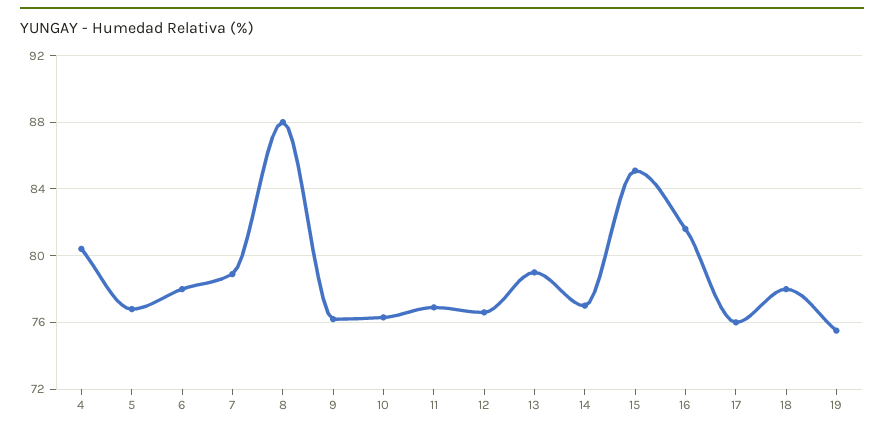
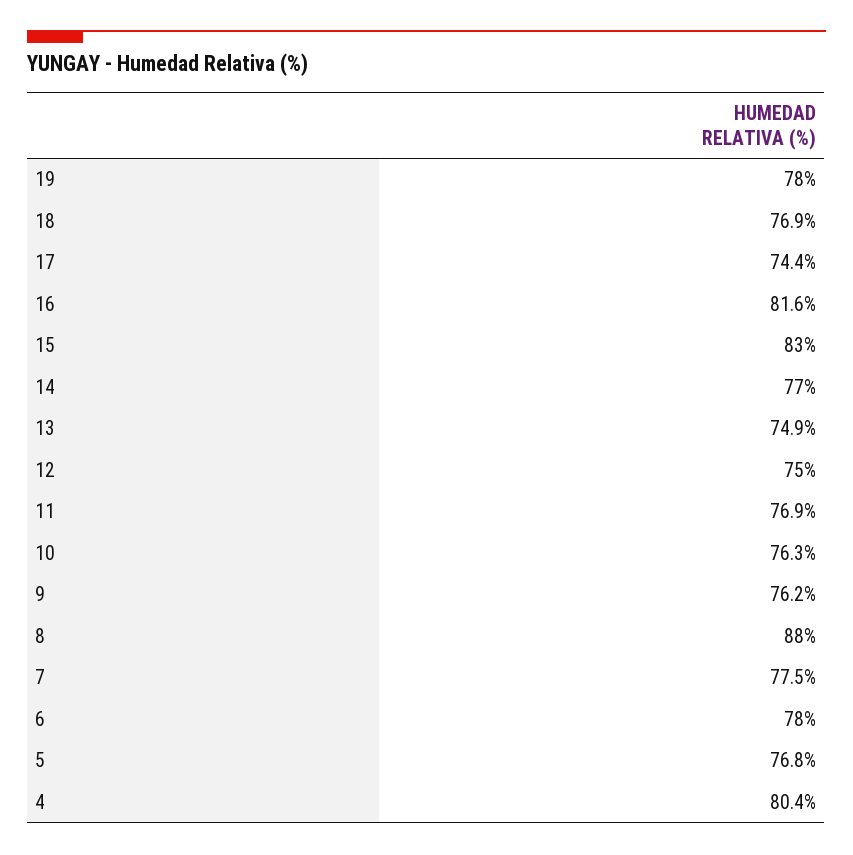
  {
    "4": 80.4,
    "5": 76.8,
    "6": 78,
-   "7": 79,
+   "7": 77.5,
    "8": 88,
    "9": 76.2,
    "10": 76.3,
    "11": 76.9,
-   "12": 76.5,
+   "12": 75,
-   "13": 79,
+   "13": 74.9,
    "14": 77,
-   "15": 85,
+   "15": 83,
    "16": 81.6,
-   "17": 76,
+   "17": 74.4,
-   "18": 78,
+   "18": 76.9,
-   "19": 75.5
+   "19": 78
  }

